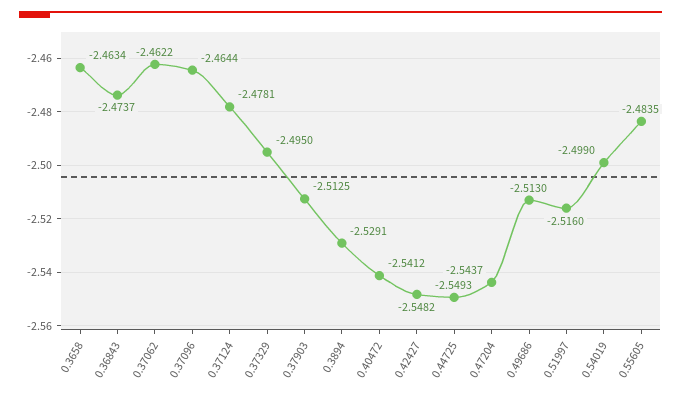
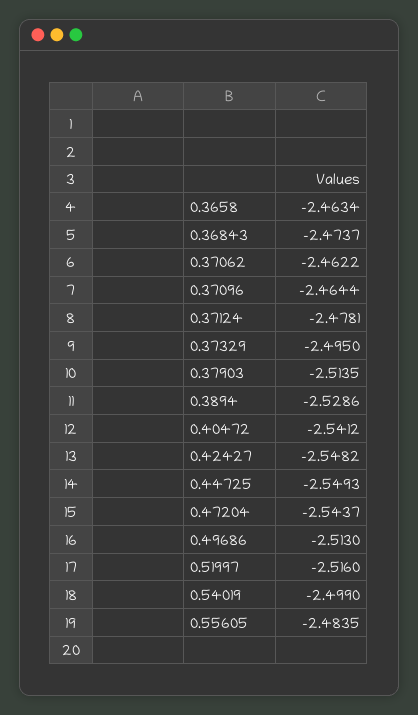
  {
    "0.3658": -2.4634,
    "0.36843": -2.4737,
    "0.37062": -2.4622,
    "0.37096": -2.4644,
    "0.37124": -2.4781,
    "0.37329": -2.495,
-   "0.37903": -2.5125,
+   "0.37903": -2.5135,
-   "0.3894": -2.5291,
+   "0.3894": -2.5286,
    "0.40472": -2.5412,
    "0.42427": -2.5482,
    "0.44725": -2.5493,
    "0.47204": -2.5437,
    "0.49686": -2.513,
    "0.51997": -2.516,
    "0.54019": -2.499,
    "0.55605": -2.4835
  }

